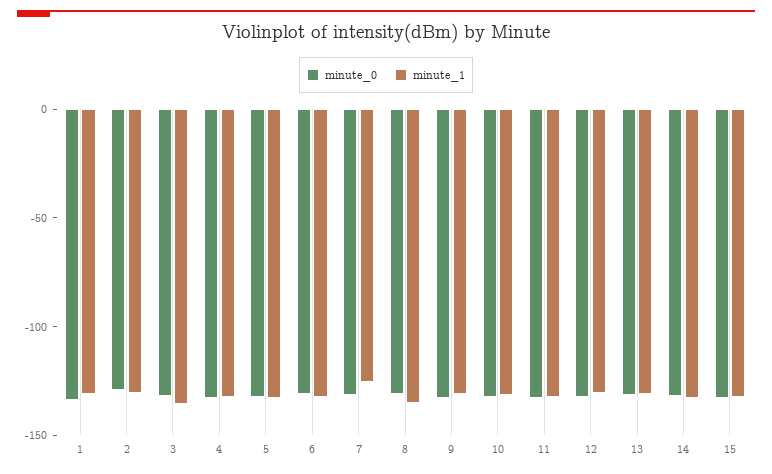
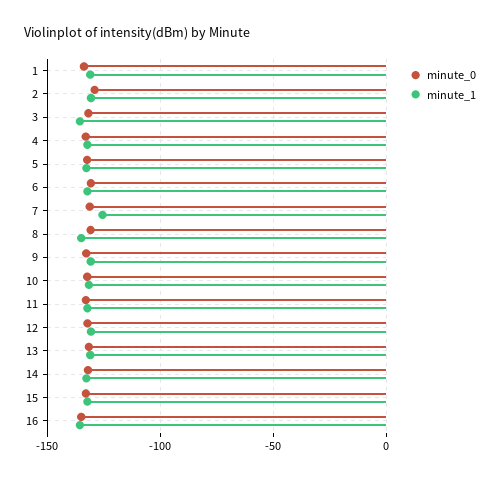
  {
    "minute_0": {
      "1": -135,
      "2": -130,
      "3": -130,
      "4": -135,
      "5": -130,
      "6": -130,
      "7": -130,
      "8": -130,
      "9": -135,
      "10": -130,
      "11": -135,
      "12": -130,
      "13": -130,
      "14": -130,
-     "15": -135
+     "15": -135,
+     "16": -135
    },
    "minute_1": {
      "1": -130,
      "2": -130,
      "3": -135,
      "4": -130,
      "5": -135,
      "6": -130,
      "7": -125,
      "8": -135,
      "9": -130,
      "10": -130,
      "11": -130,
      "12": -130,
      "13": -130,
      "14": -135,
-     "15": -130
+     "15": -130,
+     "16": -135
    }
  }

